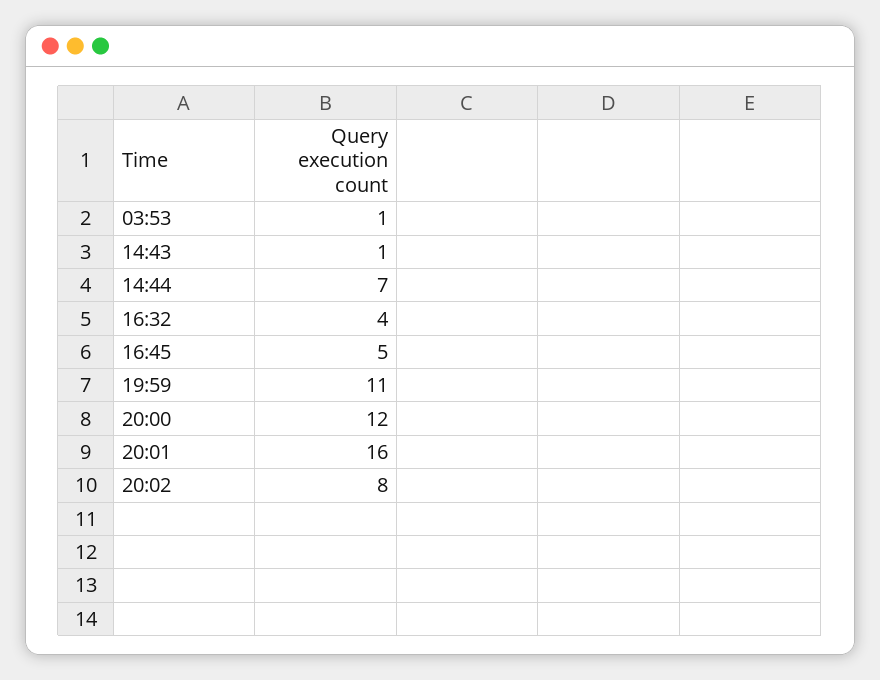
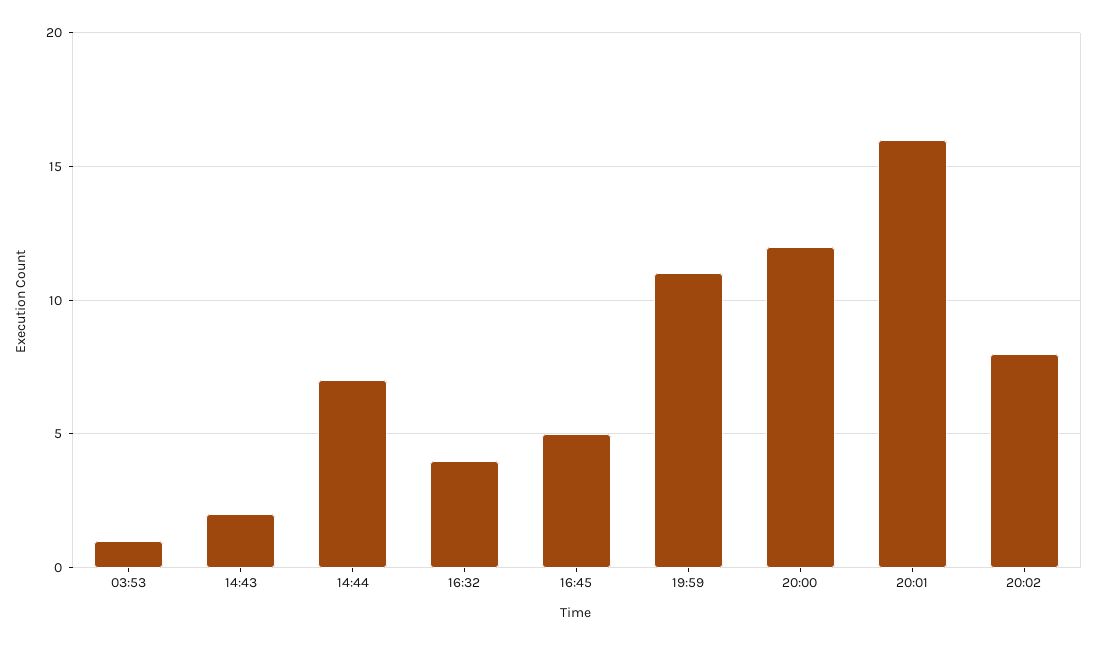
  {
    "03:53": 1,
-   "14:43": 1,
+   "14:43": 2,
    "14:44": 7,
    "16:32": 4,
    "16:45": 5,
    "19:59": 11,
    "20:00": 12,
    "20:01": 16,
    "20:02": 8
  }

